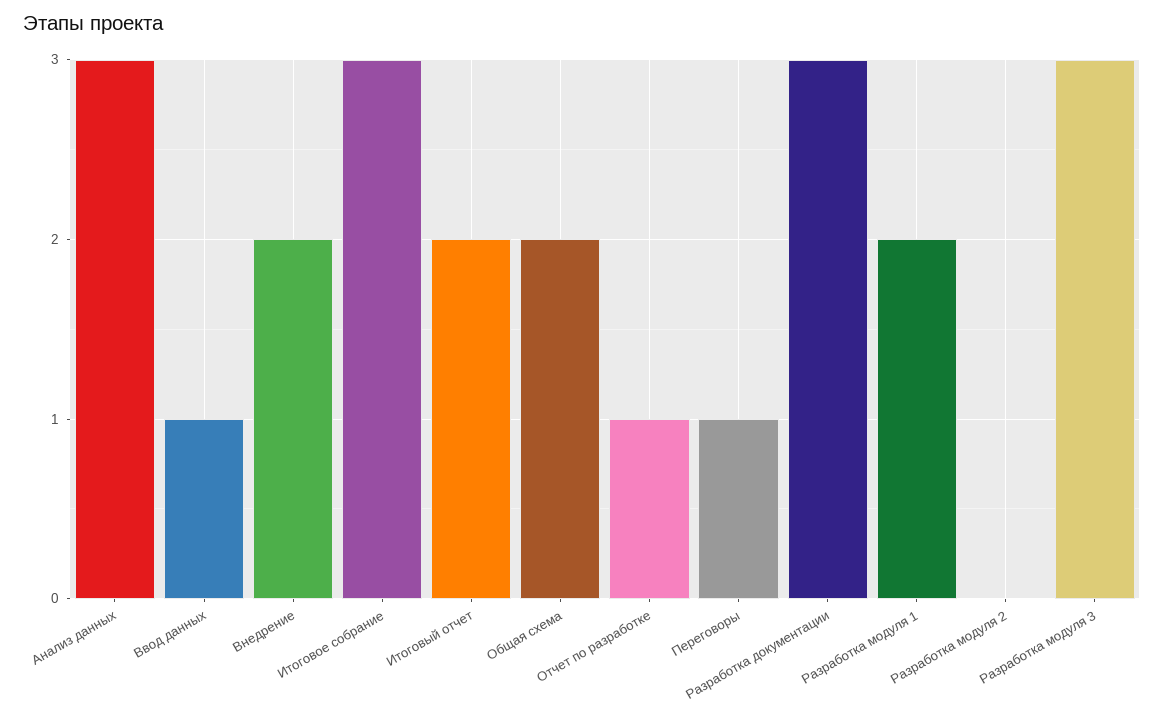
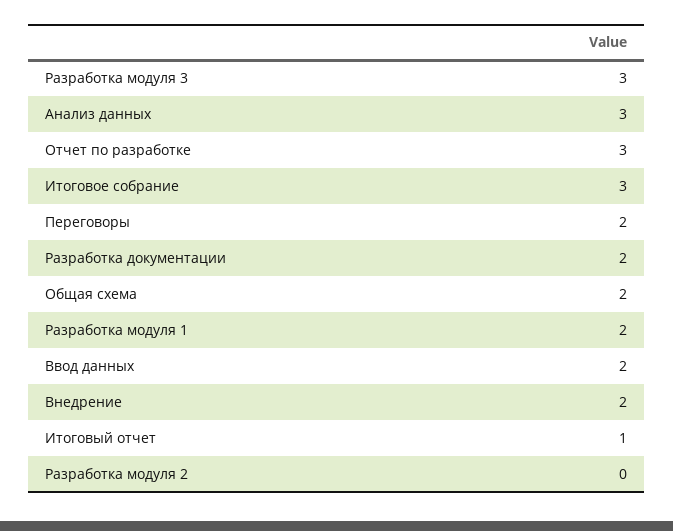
  {
    "Анализ данных": 3,
-   "Ввод данных": 1,
+   "Ввод данных": 2,
    "Внедрение": 2,
    "Итоговое собрание": 3,
-   "Итоговый отчет": 2,
+   "Итоговый отчет": 1,
    "Общая схема": 2,
-   "Отчет по разработке": 1,
+   "Отчет по разработке": 3,
-   "Переговоры": 1,
+   "Переговоры": 2,
-   "Разработка документации": 3,
+   "Разработка документации": 2,
    "Разработка модуля 1": 2,
    "Разработка модуля 2": 0,
    "Разработка модуля 3": 3
  }

